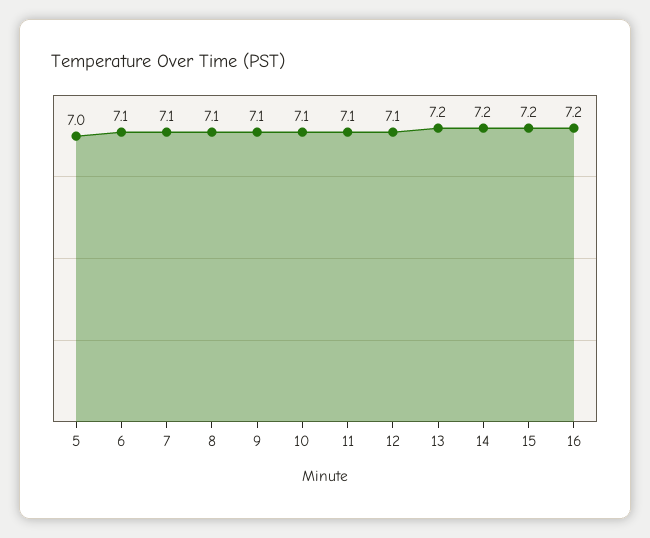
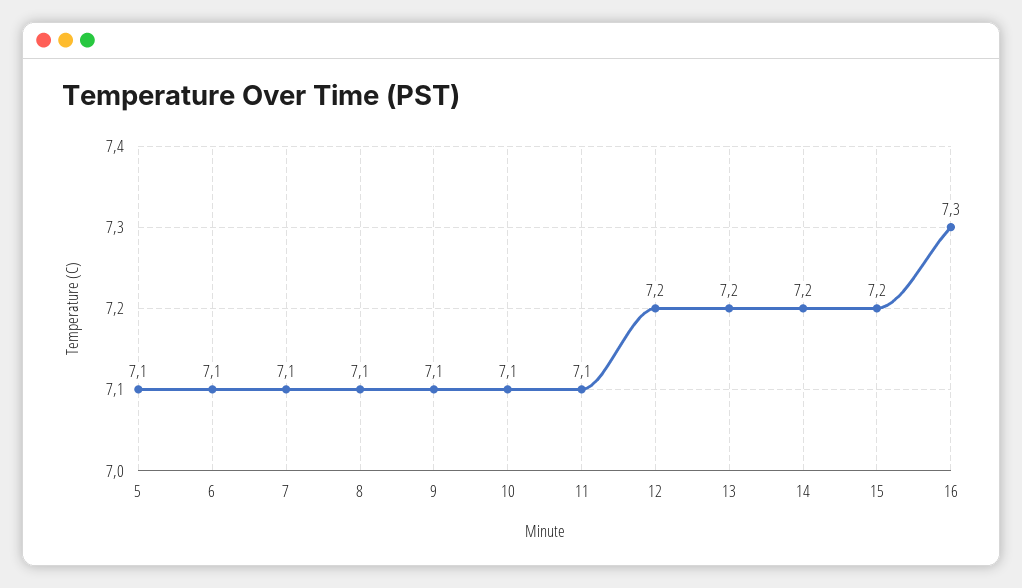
  {
-   "5": 7,
+   "5": 7.1,
    "6": 7.1,
    "7": 7.1,
    "8": 7.1,
    "9": 7.1,
    "10": 7.1,
    "11": 7.1,
-   "12": 7.1,
+   "12": 7.2,
    "13": 7.2,
    "14": 7.2,
    "15": 7.2,
-   "16": 7.2
+   "16": 7.3
  }

